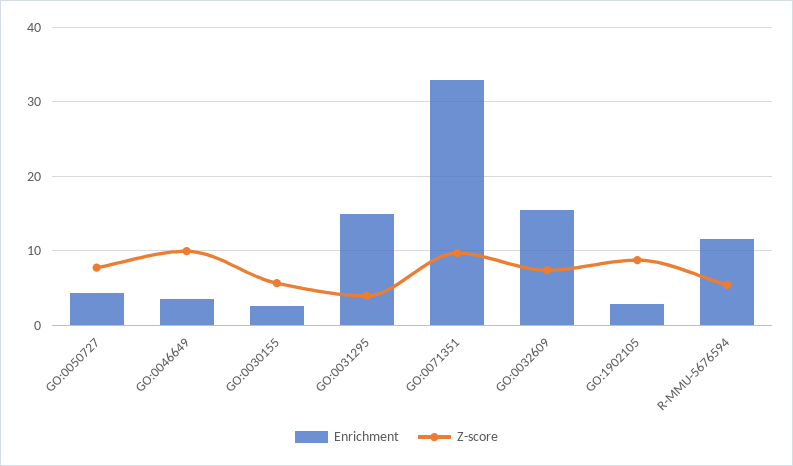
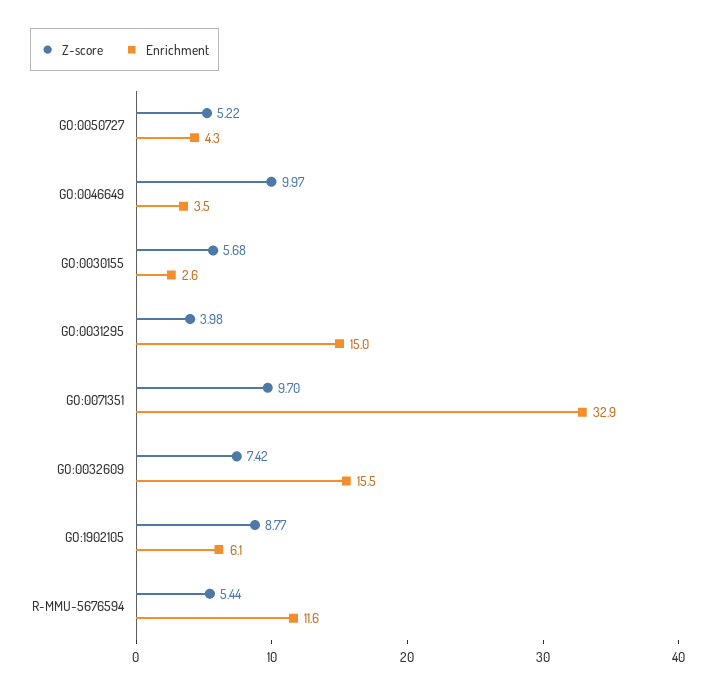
  {
    "Enrichment": {
      "GO:0050727": 4.3,
      "GO:0046649": 3.5,
      "GO:0030155": 2.6,
      "GO:0031295": 15,
      "GO:0071351": 32.9,
      "GO:0032609": 15.5,
-     "GO:1902105": 3,
+     "GO:1902105": 6.1,
      "R-MMU-5676594": 11.6
    },
    "Z-score": {
-     "GO:0050727": 8,
+     "GO:0050727": 5.22,
      "GO:0046649": 9.97,
      "GO:0030155": 5.68,
      "GO:0031295": 3.98,
      "GO:0071351": 9.7,
      "GO:0032609": 7.42,
      "GO:1902105": 8.77,
      "R-MMU-5676594": 5.44
    }
  }

